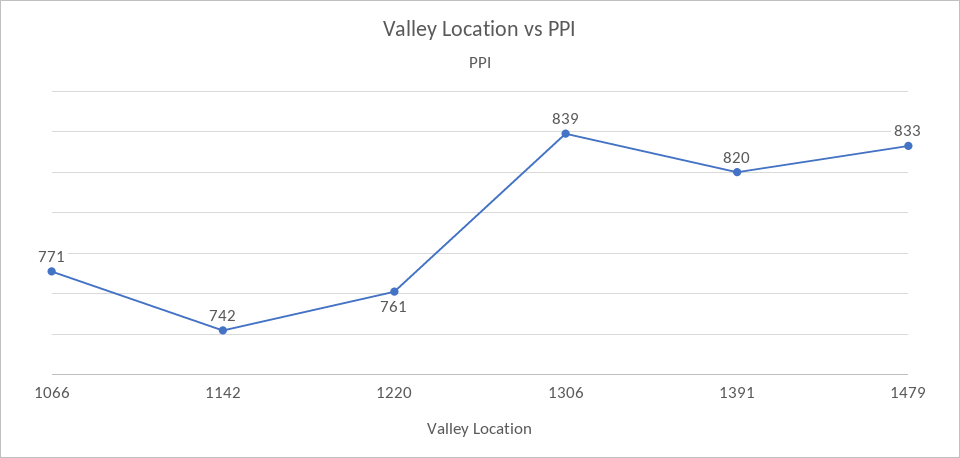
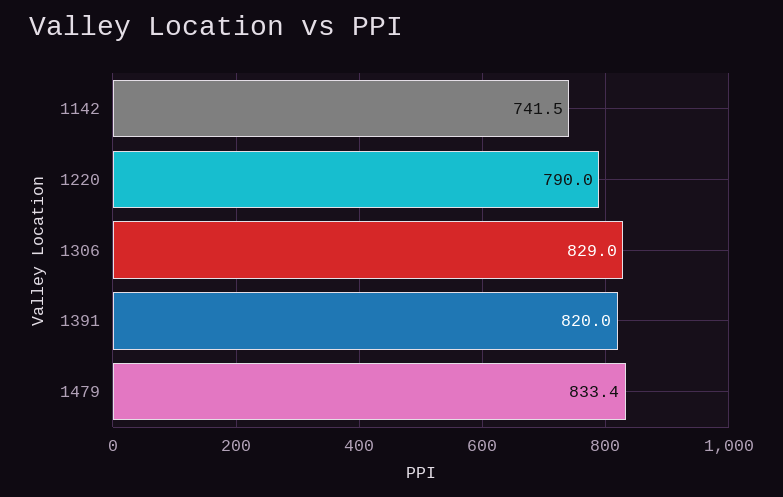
  {
-   "1066": 771,
    "1142": 741.5,
-   "1220": 761,
+   "1220": 790,
-   "1306": 839,
+   "1306": 829,
    "1391": 820,
    "1479": 833.4
  }

